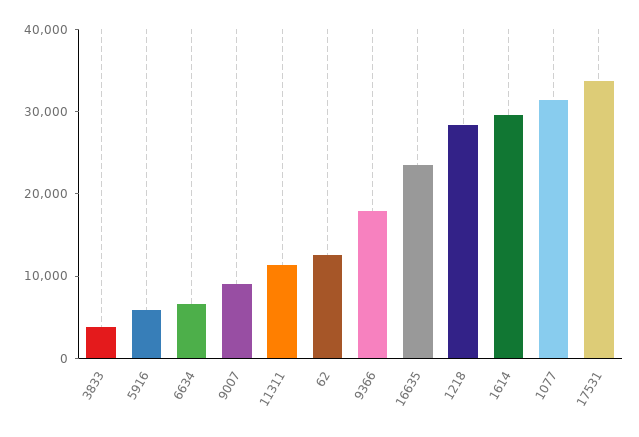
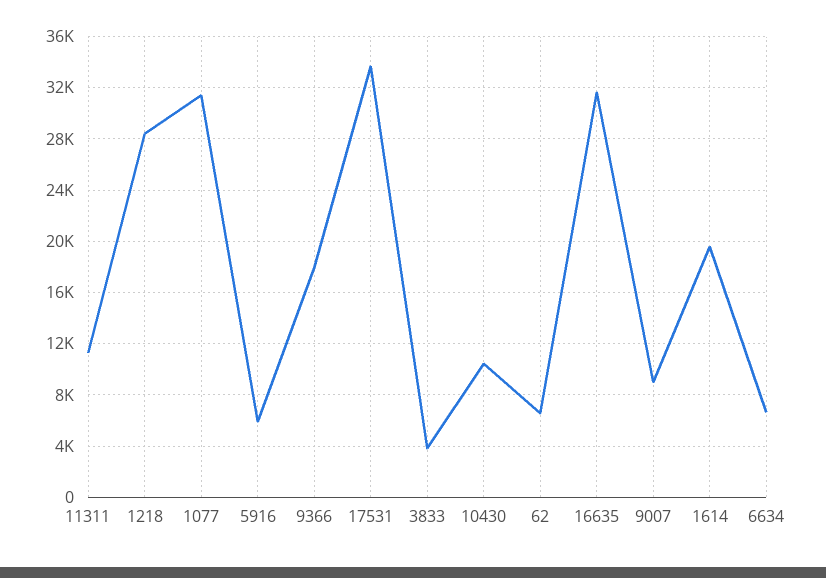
  {
    "3833": 4000,
    "5916": 6000,
    "6634": 6500,
    "9007": 9000,
    "11311": 11500,
-   "62": 12000,
+   "62": 6500,
    "9366": 18000,
-   "16635": 24000,
+   "16635": 31500,
    "1218": 28500,
-   "1614": 30000,
+   "1614": 19500,
    "1077": 31500,
-   "17531": 33500
+   "17531": 33500,
+   "10430": 10500
  }

